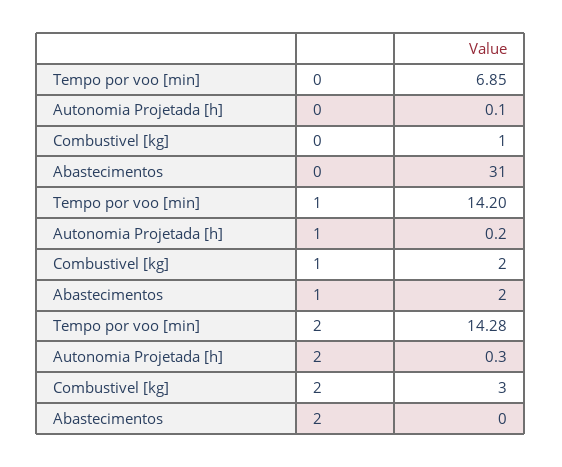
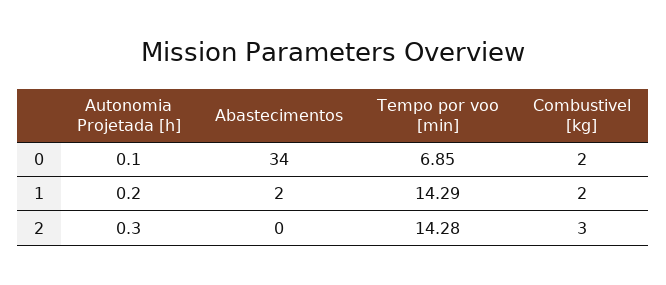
  {
    "Tempo por voo [min]": {
      "0": 6.85,
-     "1": 14.2,
+     "1": 14.29,
      "2": 14.28
    },
    "Autonomia Projetada [h]": {
      "0": 0.1,
      "1": 0.2,
      "2": 0.3
    },
    "Combustivel [kg]": {
-     "0": 1,
+     "0": 2,
      "1": 2,
      "2": 3
    },
    "Abastecimentos": {
-     "0": 31,
+     "0": 34,
      "1": 2,
      "2": 0
    }
  }

